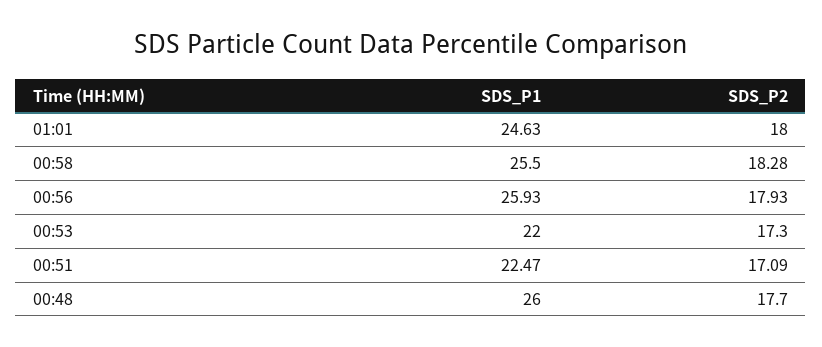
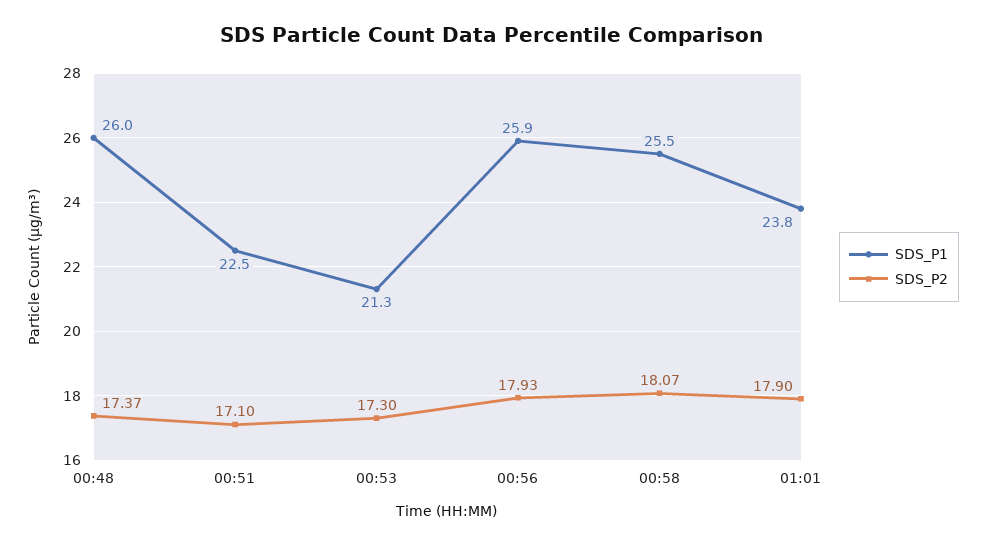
  {
    "SDS_P1": {
-     "01:01": 24.63,
+     "01:01": 23.8,
      "00:58": 25.5,
      "00:56": 25.93,
-     "00:53": 22,
+     "00:53": 21.3,
      "00:51": 22.47,
      "00:48": 26
    },
    "SDS_P2": {
-     "01:01": 18,
+     "01:01": 17.9,
-     "00:58": 18.28,
+     "00:58": 18.07,
      "00:56": 17.93,
      "00:53": 17.3,
-     "00:51": 17.09,
+     "00:51": 17.1,
-     "00:48": 17.7
+     "00:48": 17.37
    }
  }

